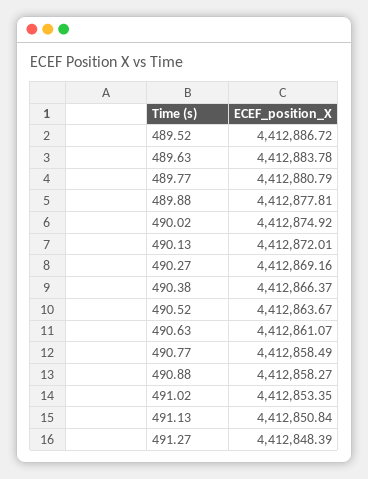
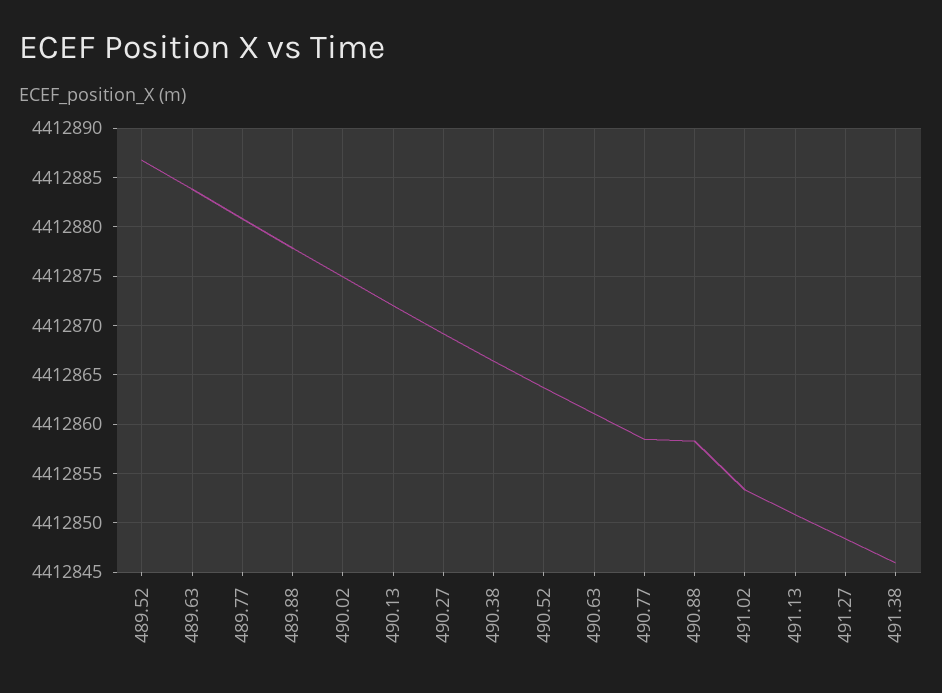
  {
    "489.52": 4412886.72,
    "489.63": 4412883.78,
    "489.77": 4412880.79,
    "489.88": 4412877.81,
    "490.02": 4412874.92,
    "490.13": 4412872.01,
    "490.27": 4412869.16,
    "490.38": 4412866.37,
    "490.52": 4412863.67,
    "490.63": 4412861.07,
    "490.77": 4412858.49,
    "490.88": 4412858.27,
    "491.02": 4412853.35,
    "491.13": 4412850.84,
-   "491.27": 4412848.39
+   "491.27": 4412848.39,
+   "491.38": 4412846
  }

